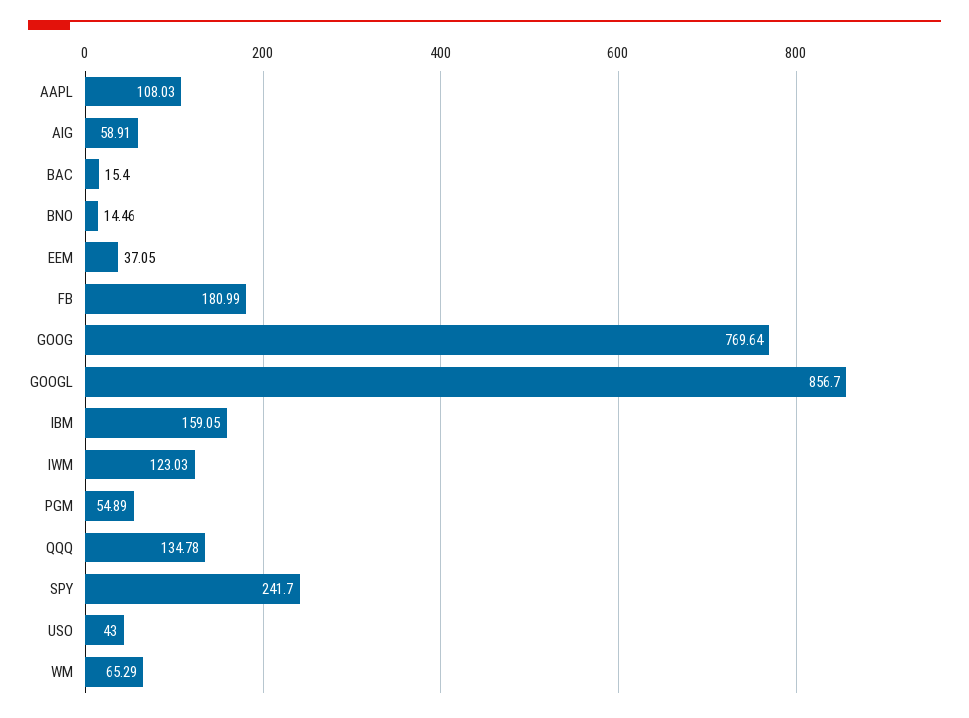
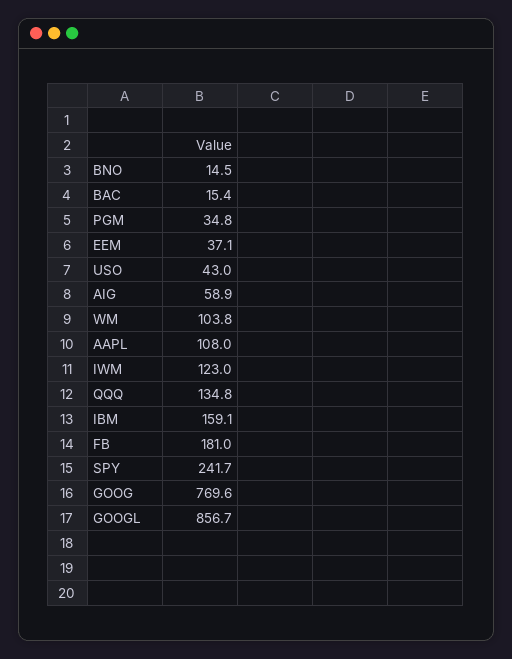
  {
    "AAPL": 108.03,
    "AIG": 58.91,
    "BAC": 15.4,
    "BNO": 14.46,
    "EEM": 37.05,
    "FB": 180.99,
    "GOOG": 769.64,
    "GOOGL": 856.7,
    "IBM": 159.05,
    "IWM": 123.03,
-   "PGM": 54.89,
+   "PGM": 34.8,
    "QQQ": 134.78,
    "SPY": 241.7,
    "USO": 43,
-   "WM": 65.29
+   "WM": 103.8
  }

